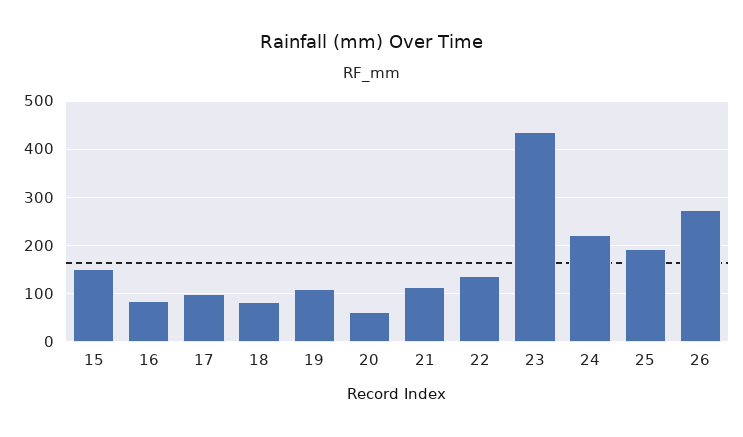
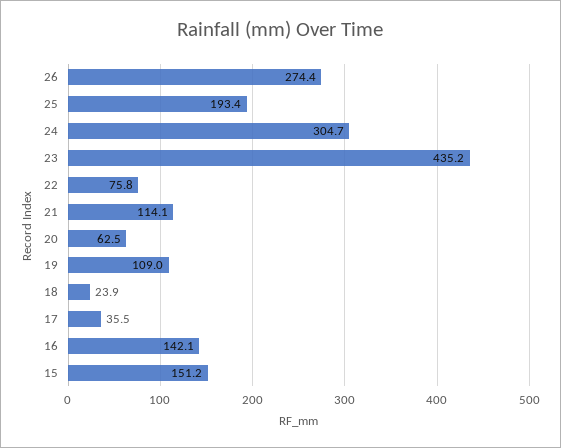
  {
    "15": 151.2,
-   "16": 80,
+   "16": 142.1,
-   "17": 100,
+   "17": 35.5,
-   "18": 80,
+   "18": 23.9,
    "19": 109,
    "20": 62.5,
    "21": 114.1,
-   "22": 140,
+   "22": 75.8,
    "23": 435.2,
-   "24": 220,
+   "24": 304.7,
    "25": 193.4,
    "26": 274.4
  }

